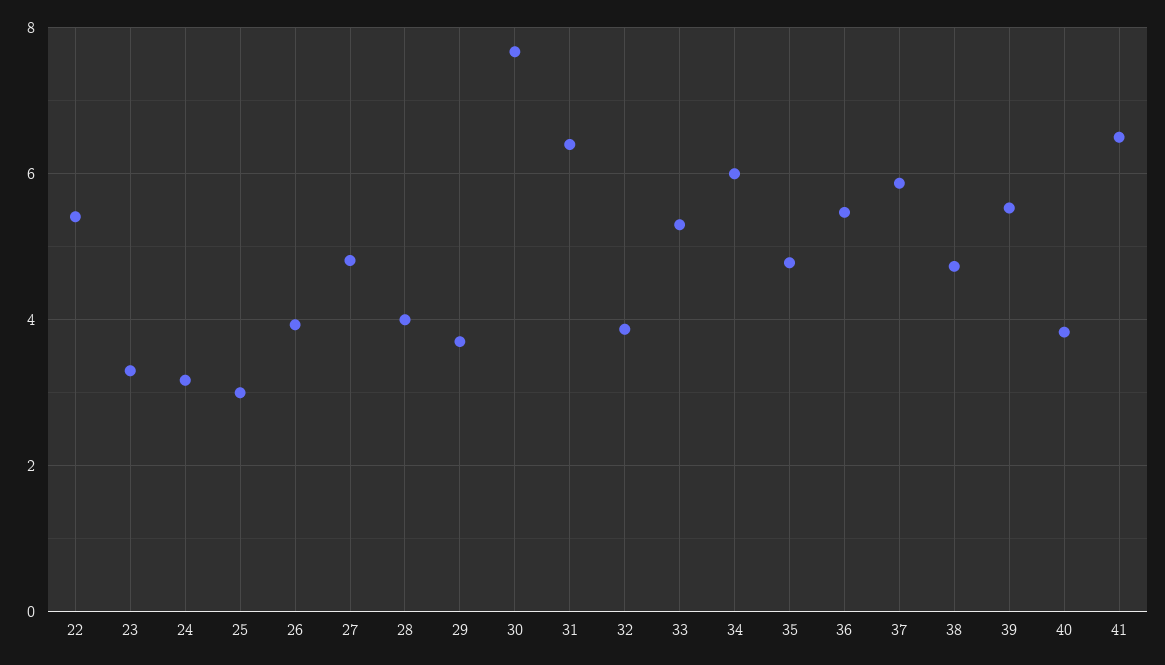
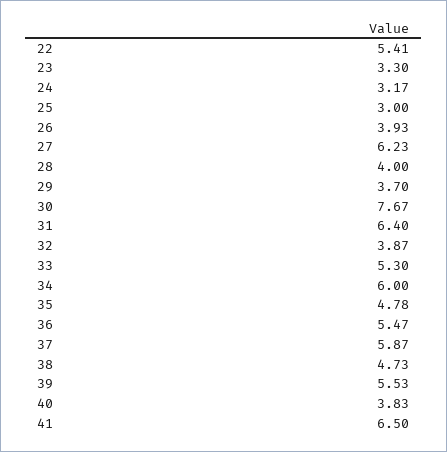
  {
    "22": 5.41,
    "23": 3.3,
    "24": 3.17,
    "25": 3,
    "26": 3.93,
-   "27": 4.8,
+   "27": 6.23,
    "28": 4,
    "29": 3.7,
    "30": 7.67,
    "31": 6.4,
    "32": 3.87,
    "33": 5.3,
    "34": 6,
    "35": 4.78,
    "36": 5.47,
    "37": 5.87,
    "38": 4.73,
    "39": 5.53,
    "40": 3.83,
    "41": 6.5
  }

